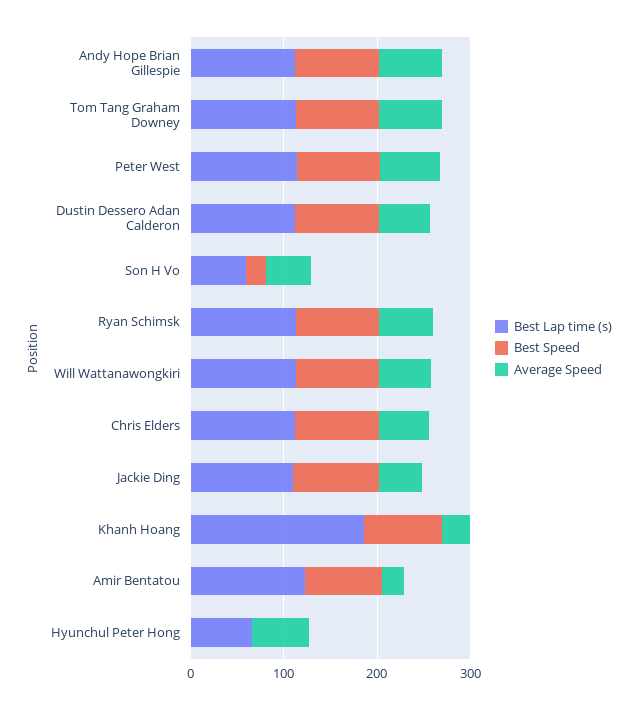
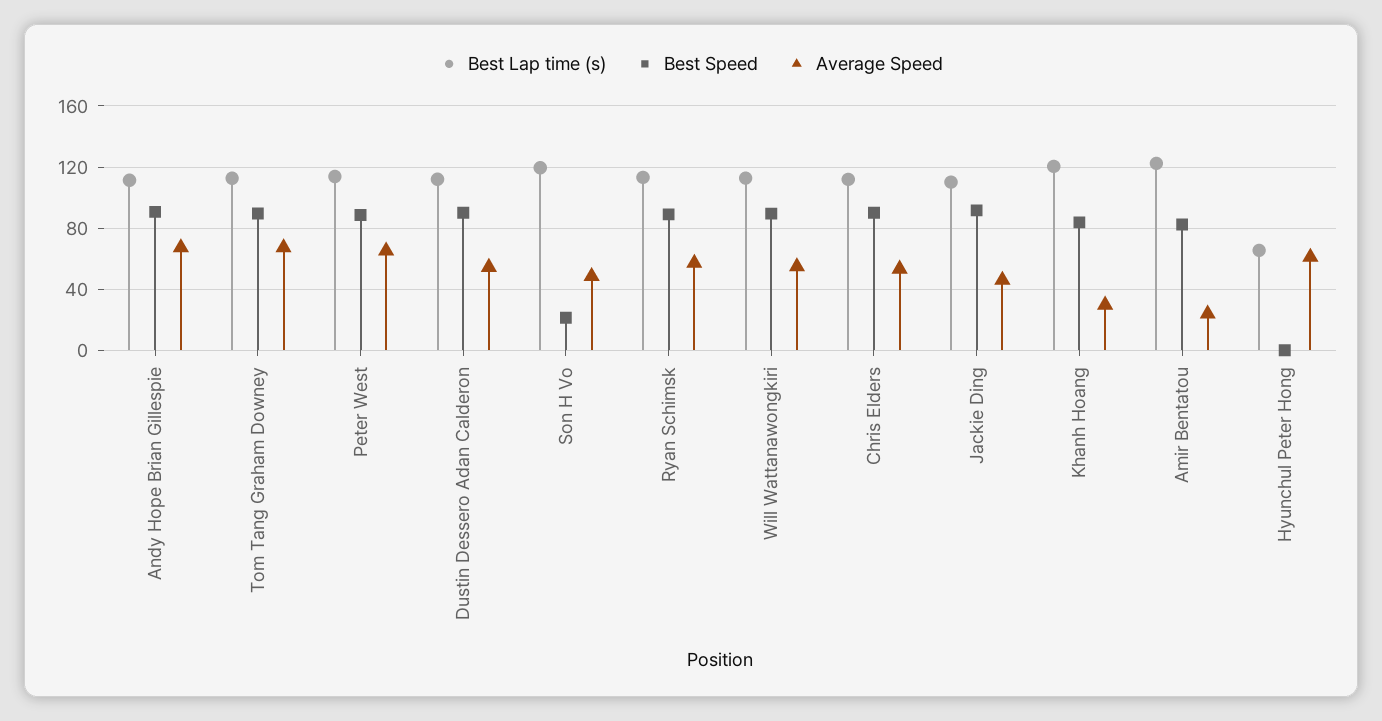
  {
    "Best Lap time (s)": {
      "Andy Hope Brian Gillespie": 110,
      "Tom Tang Graham Downey": 115,
      "Peter West": 115,
      "Dustin Dessero Adan Calderon": 110,
-     "Son H Vo": 60,
+     "Son H Vo": 120,
      "Ryan Schimsk": 115,
      "Will Wattanawongkiri": 115,
      "Chris Elders": 110,
      "Jackie Ding": 110,
-     "Khanh Hoang": 180,
+     "Khanh Hoang": 120,
      "Amir Bentatou": 120,
      "Hyunchul Peter Hong": 65
    },
    "Best Speed": {
      "Andy Hope Brian Gillespie": 90,
      "Tom Tang Graham Downey": 90,
      "Peter West": 90,
      "Dustin Dessero Adan Calderon": 90,
      "Son H Vo": 20,
      "Ryan Schimsk": 90,
      "Will Wattanawongkiri": 90,
      "Chris Elders": 90,
      "Jackie Ding": 90,
      "Khanh Hoang": 85,
      "Amir Bentatou": 80,
      "Hyunchul Peter Hong": 0
    },
    "Average Speed": {
      "Andy Hope Brian Gillespie": 65,
      "Tom Tang Graham Downey": 65,
      "Peter West": 65,
      "Dustin Dessero Adan Calderon": 55,
      "Son H Vo": 50,
      "Ryan Schimsk": 55,
      "Will Wattanawongkiri": 55,
      "Chris Elders": 55,
      "Jackie Ding": 45,
      "Khanh Hoang": 30,
      "Amir Bentatou": 25,
      "Hyunchul Peter Hong": 60
    }
  }

